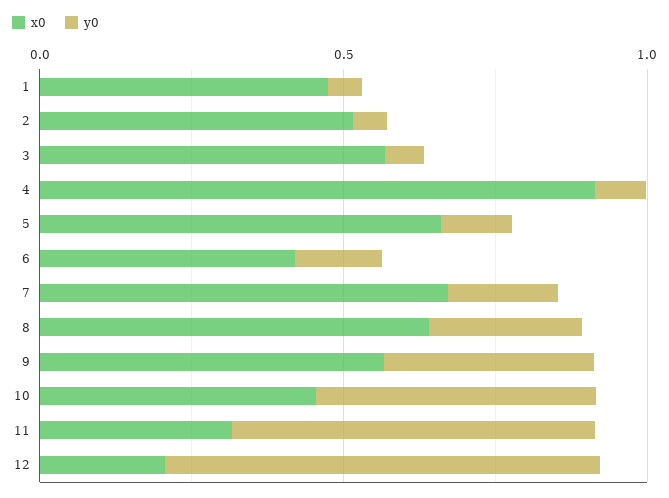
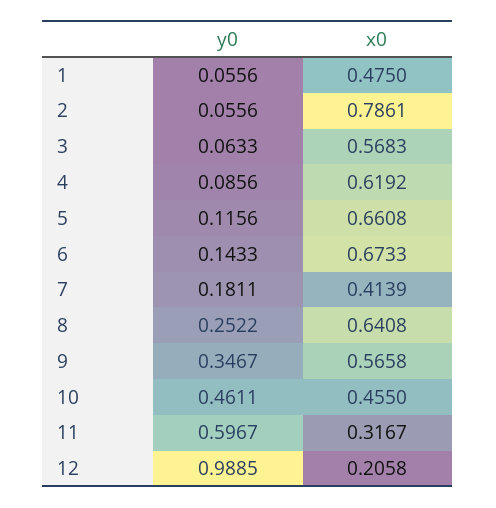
  {
    "x0": {
      "1": 0.475,
-     "2": 0.5,
+     "2": 0.7861,
      "3": 0.5683,
-     "4": 0.9,
+     "4": 0.6192,
      "5": 0.6608,
-     "6": 0.4,
+     "6": 0.6733,
-     "7": 0.7,
+     "7": 0.4139,
      "8": 0.6408,
      "9": 0.5658,
      "10": 0.455,
      "11": 0.3167,
      "12": 0.2058
    },
    "y0": {
      "1": 0.0556,
      "2": 0.0556,
      "3": 0.0633,
      "4": 0.0856,
      "5": 0.1156,
      "6": 0.1433,
      "7": 0.1811,
      "8": 0.2522,
      "9": 0.3467,
      "10": 0.4611,
      "11": 0.5967,
-     "12": 0.7
+     "12": 0.9885
    }
  }

